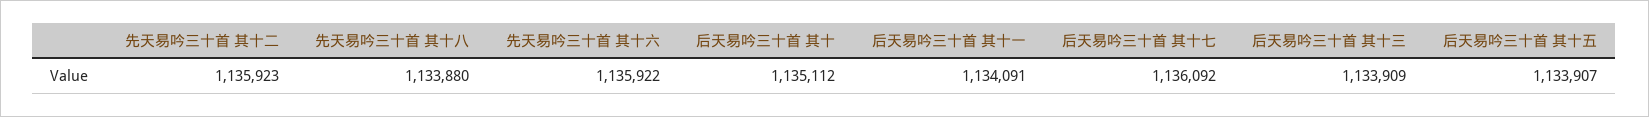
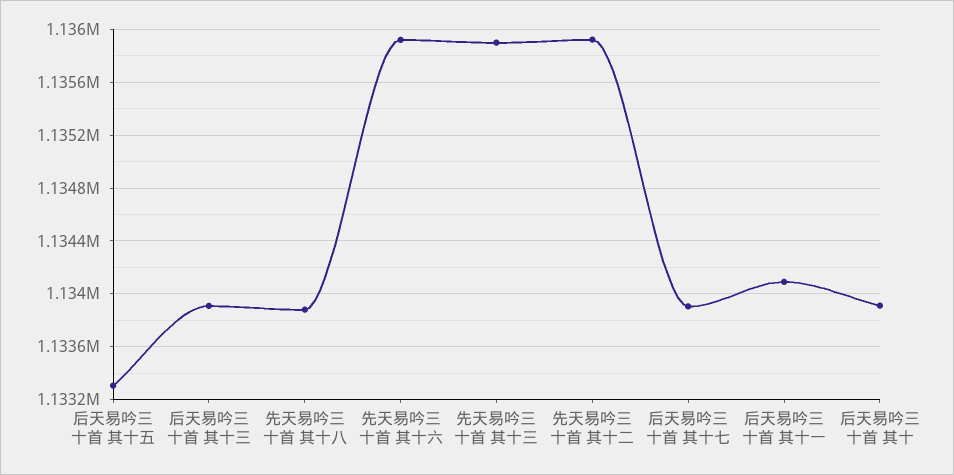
  {
    "先天易吟三十首 其十二": 1135923,
    "先天易吟三十首 其十八": 1133880,
    "先天易吟三十首 其十六": 1135922,
-   "后天易吟三十首 其十": 1135112,
+   "后天易吟三十首 其十": 1133900,
    "后天易吟三十首 其十一": 1134091,
-   "后天易吟三十首 其十七": 1136092,
+   "后天易吟三十首 其十七": 1133900,
    "后天易吟三十首 其十三": 1133909,
-   "后天易吟三十首 其十五": 1133907
+   "后天易吟三十首 其十五": 1133300,
+   "先天易吟三十首 其十三": 1135900
  }

